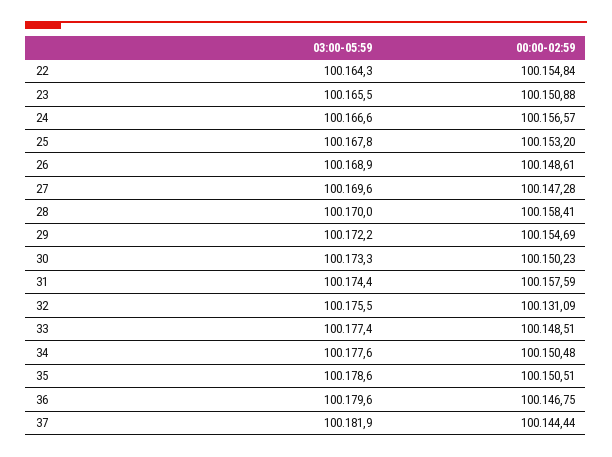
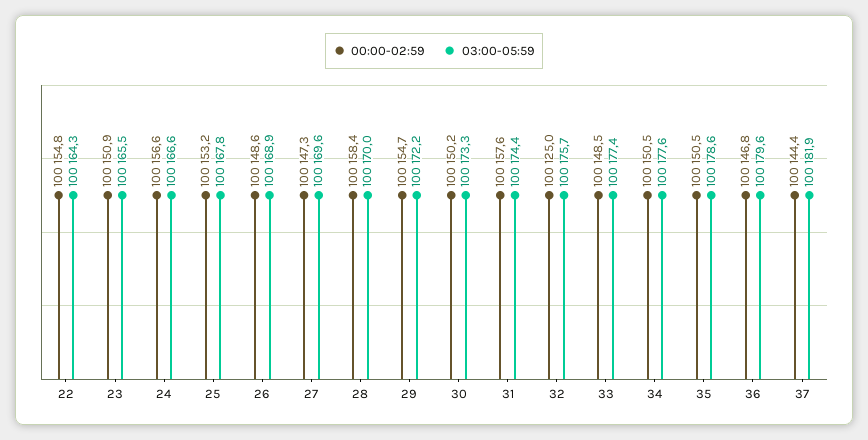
  {
    "03:00-05:59": {
      "22": 100164.3,
      "23": 100165.5,
      "24": 100166.6,
      "25": 100167.8,
      "26": 100168.9,
      "27": 100169.6,
      "28": 100170,
      "29": 100172.2,
      "30": 100173.3,
      "31": 100174.4,
-     "32": 100175.5,
+     "32": 100175.7,
      "33": 100177.4,
      "34": 100177.6,
      "35": 100178.6,
      "36": 100179.6,
      "37": 100181.9
    },
    "00:00-02:59": {
      "22": 100154.84,
      "23": 100150.88,
      "24": 100156.57,
      "25": 100153.2,
      "26": 100148.61,
      "27": 100147.28,
      "28": 100158.41,
      "29": 100154.69,
      "30": 100150.23,
      "31": 100157.59,
-     "32": 100131.09,
+     "32": 100125,
      "33": 100148.51,
      "34": 100150.48,
      "35": 100150.51,
      "36": 100146.75,
      "37": 100144.44
    }
  }

